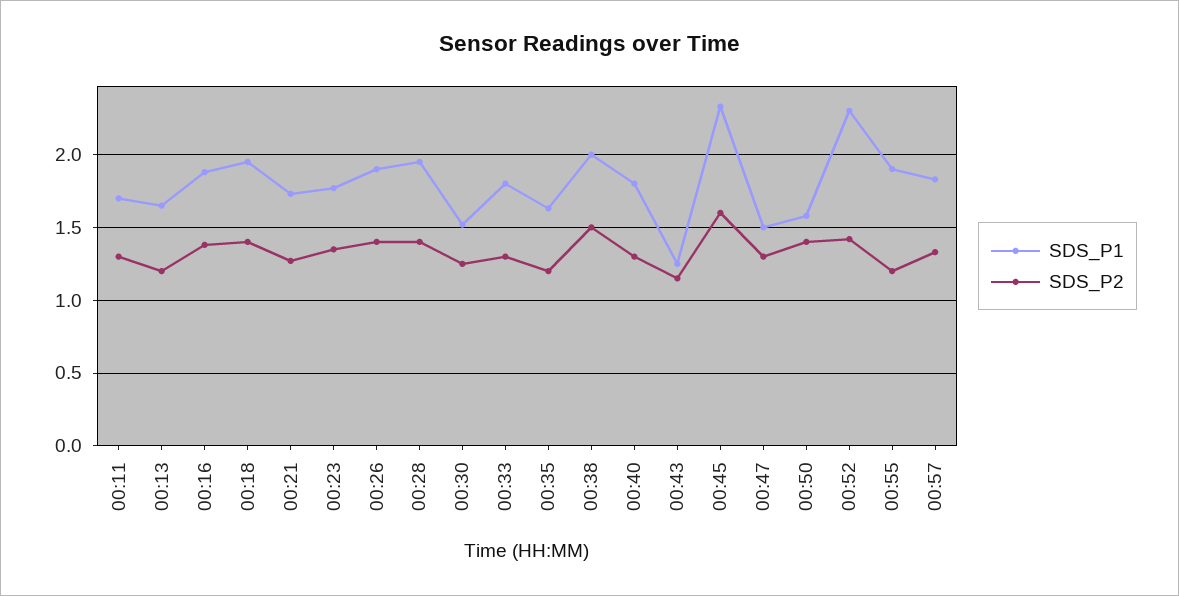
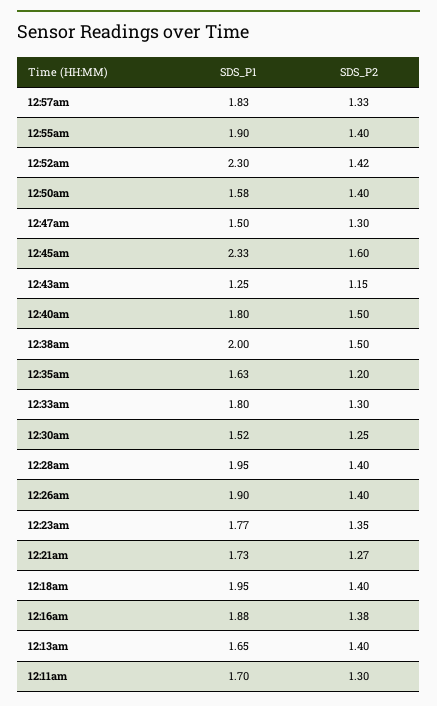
  {
    "SDS_P1": {
      "00:11": 1.7,
      "00:13": 1.65,
      "00:16": 1.88,
      "00:18": 1.95,
      "00:21": 1.73,
      "00:23": 1.77,
      "00:26": 1.9,
      "00:28": 1.95,
      "00:30": 1.52,
      "00:33": 1.8,
      "00:35": 1.63,
      "00:38": 2,
      "00:40": 1.8,
      "00:43": 1.25,
      "00:45": 2.33,
      "00:47": 1.5,
      "00:50": 1.58,
      "00:52": 2.3,
      "00:55": 1.9,
      "00:57": 1.83
    },
    "SDS_P2": {
      "00:11": 1.3,
-     "00:13": 1.2,
+     "00:13": 1.4,
      "00:16": 1.38,
      "00:18": 1.4,
      "00:21": 1.27,
      "00:23": 1.35,
      "00:26": 1.4,
      "00:28": 1.4,
      "00:30": 1.25,
      "00:33": 1.3,
      "00:35": 1.2,
      "00:38": 1.5,
-     "00:40": 1.3,
+     "00:40": 1.5,
      "00:43": 1.15,
      "00:45": 1.6,
      "00:47": 1.3,
      "00:50": 1.4,
      "00:52": 1.42,
-     "00:55": 1.2,
+     "00:55": 1.4,
      "00:57": 1.33
    }
  }

